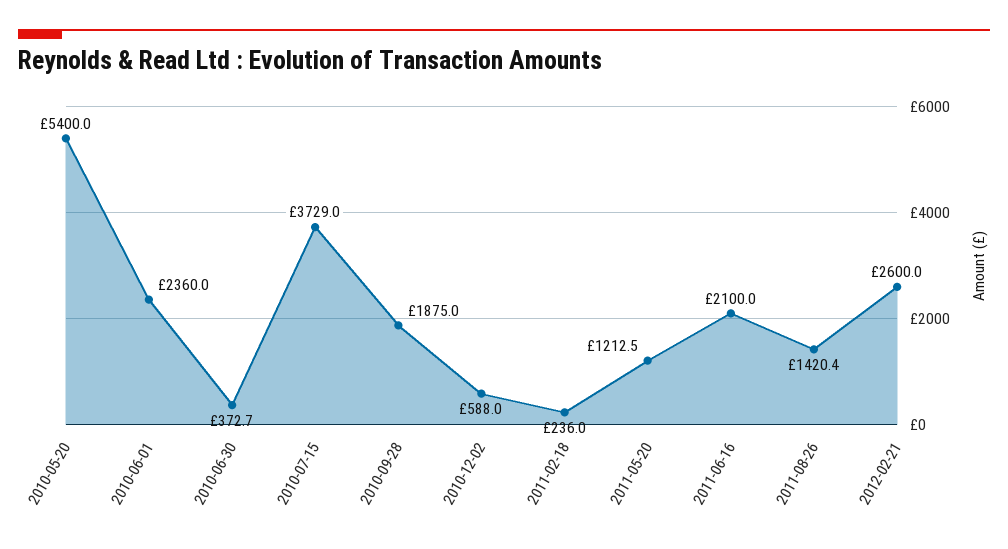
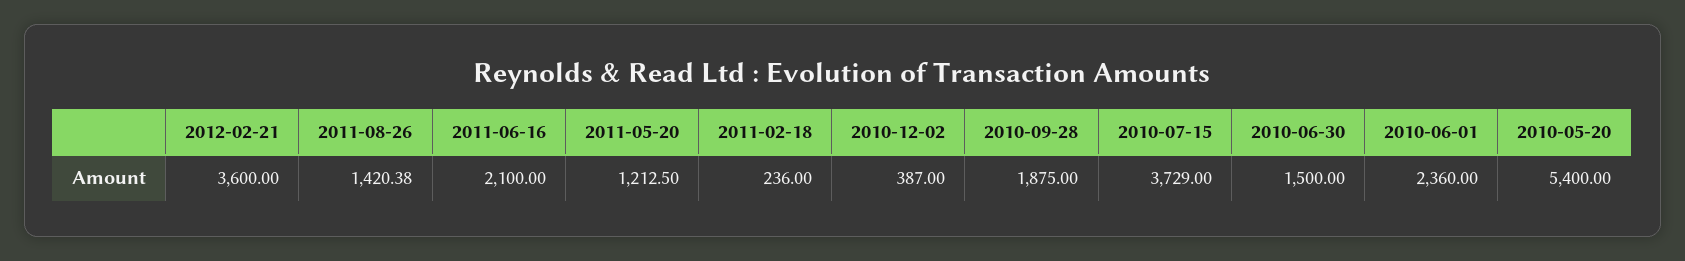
  {
    "2010-05-20": 5400,
    "2010-06-01": 2360,
-   "2010-06-30": 372.7,
+   "2010-06-30": 1500,
    "2010-07-15": 3729,
    "2010-09-28": 1875,
-   "2010-12-02": 588,
+   "2010-12-02": 387,
    "2011-02-18": 236,
    "2011-05-20": 1212.5,
    "2011-06-16": 2100,
    "2011-08-26": 1420.38,
-   "2012-02-21": 2600
+   "2012-02-21": 3600
  }

